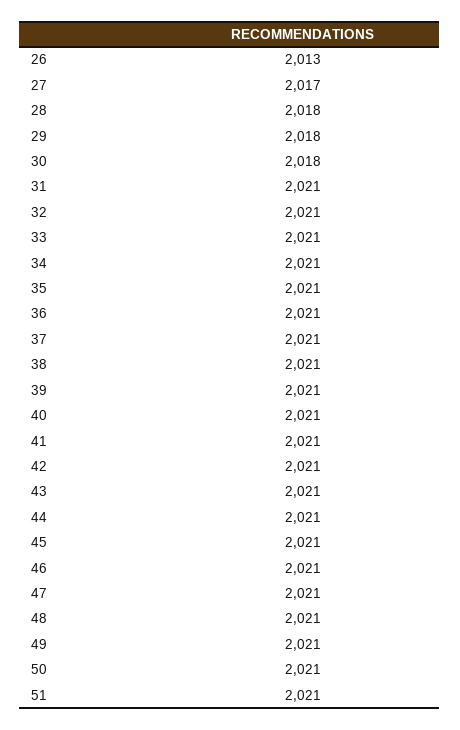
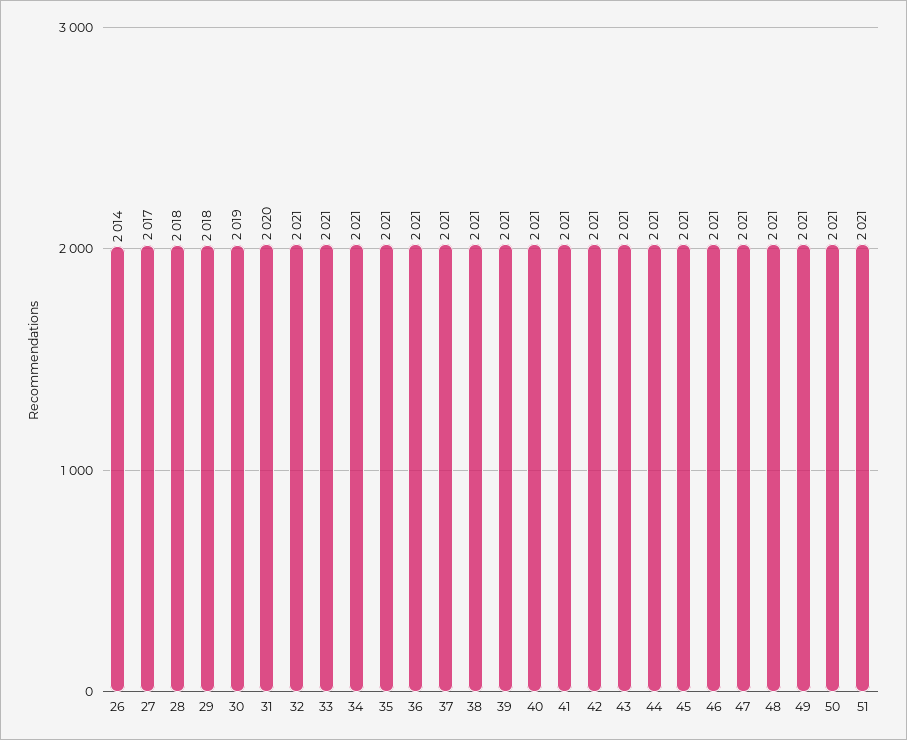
  {
-   "26": 2013,
+   "26": 2014,
    "27": 2017,
    "28": 2018,
    "29": 2018,
-   "30": 2018,
+   "30": 2019,
-   "31": 2021,
+   "31": 2020,
    "32": 2021,
    "33": 2021,
    "34": 2021,
    "35": 2021,
    "36": 2021,
    "37": 2021,
    "38": 2021,
    "39": 2021,
    "40": 2021,
    "41": 2021,
    "42": 2021,
    "43": 2021,
    "44": 2021,
    "45": 2021,
    "46": 2021,
    "47": 2021,
    "48": 2021,
    "49": 2021,
    "50": 2021,
    "51": 2021
  }

